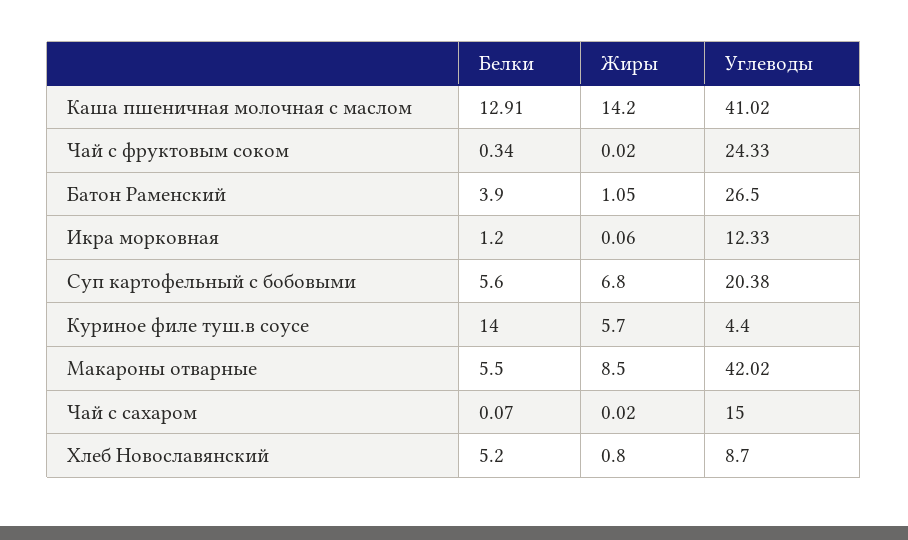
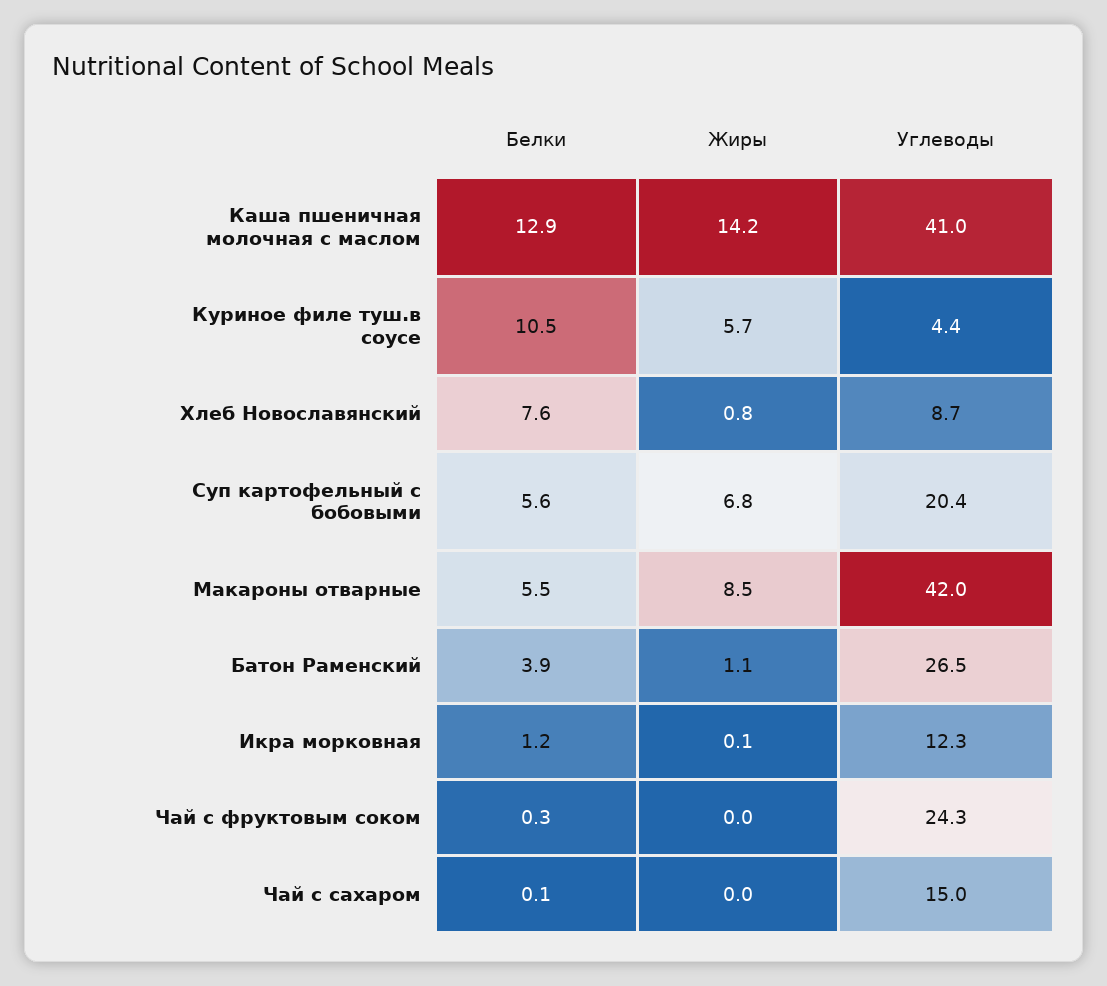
  {
    "Белки": {
      "Каша пшеничная молочная с маслом": 12.91,
      "Чай с фруктовым соком": 0.34,
      "Батон Раменский": 3.9,
      "Икра морковная": 1.2,
      "Суп картофельный с бобовыми": 5.6,
-     "Куриное филе туш.в соусе": 14,
+     "Куриное филе туш.в соусе": 10.5,
      "Макароны отварные": 5.5,
      "Чай с сахаром": 0.07,
-     "Хлеб Новославянский": 5.2
+     "Хлеб Новославянский": 7.6
    },
    "Жиры": {
      "Каша пшеничная молочная с маслом": 14.2,
      "Чай с фруктовым соком": 0.02,
      "Батон Раменский": 1.05,
      "Икра морковная": 0.06,
      "Суп картофельный с бобовыми": 6.8,
      "Куриное филе туш.в соусе": 5.7,
      "Макароны отварные": 8.5,
      "Чай с сахаром": 0.02,
      "Хлеб Новославянский": 0.8
    },
    "Углеводы": {
      "Каша пшеничная молочная с маслом": 41.02,
      "Чай с фруктовым соком": 24.33,
      "Батон Раменский": 26.5,
      "Икра морковная": 12.33,
      "Суп картофельный с бобовыми": 20.38,
      "Куриное филе туш.в соусе": 4.4,
      "Макароны отварные": 42.02,
      "Чай с сахаром": 15,
      "Хлеб Новославянский": 8.7
    }
  }

